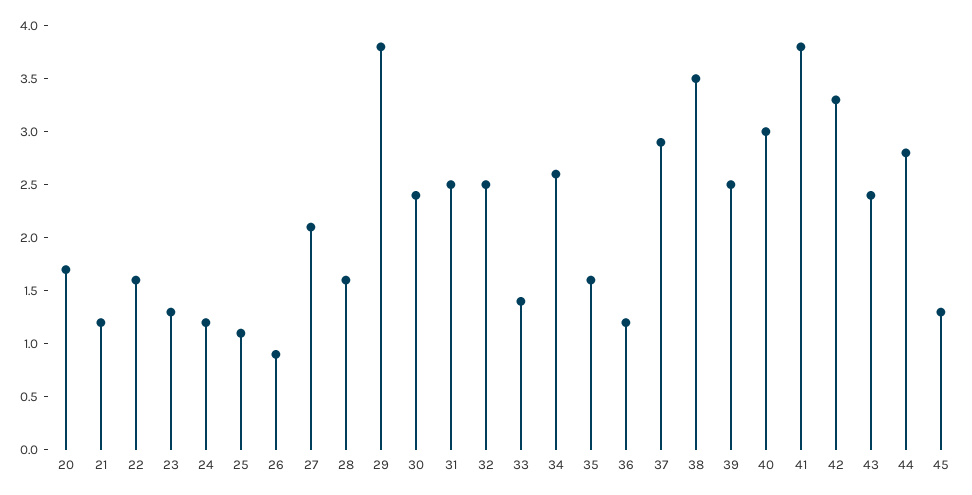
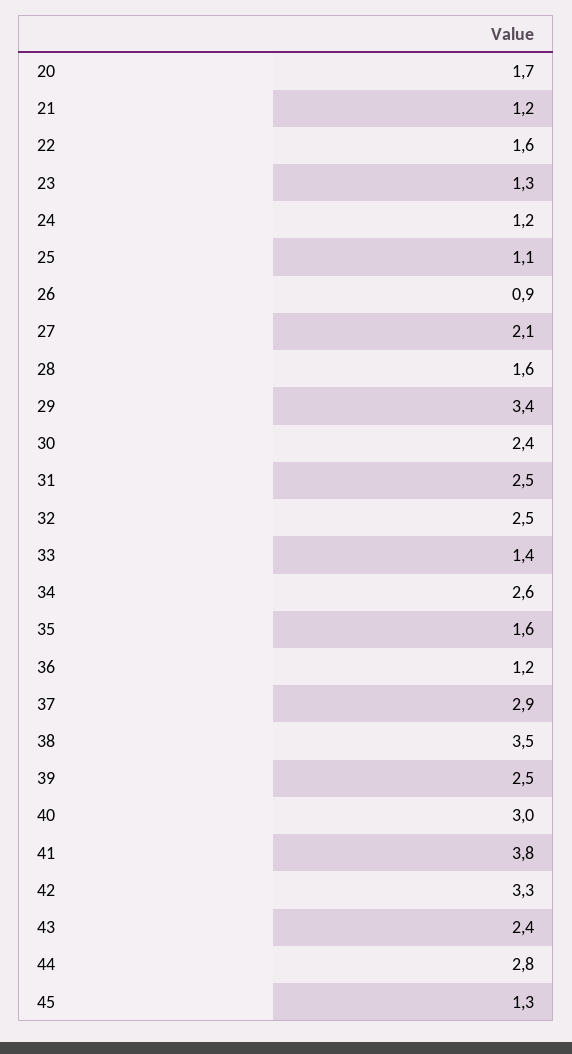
  {
    "20": 1.7,
    "21": 1.2,
    "22": 1.6,
    "23": 1.3,
    "24": 1.2,
    "25": 1.1,
    "26": 0.9,
    "27": 2.1,
    "28": 1.6,
-   "29": 3.8,
+   "29": 3.4,
    "30": 2.4,
    "31": 2.5,
    "32": 2.5,
    "33": 1.4,
    "34": 2.6,
    "35": 1.6,
    "36": 1.2,
    "37": 2.9,
    "38": 3.5,
    "39": 2.5,
    "40": 3,
    "41": 3.8,
    "42": 3.3,
    "43": 2.4,
    "44": 2.8,
    "45": 1.3
  }

